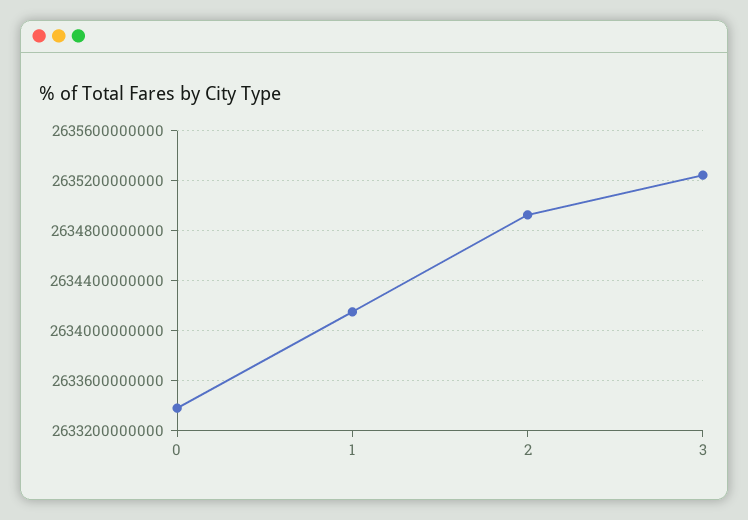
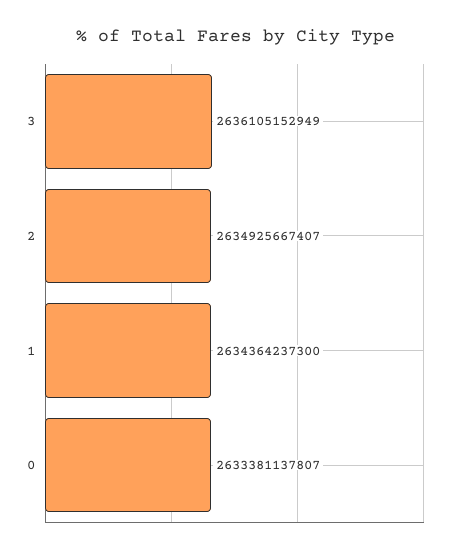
  {
    "0": 2633381137807,
-   "1": 2634150000000,
+   "1": 2634364237300,
    "2": 2634925667407,
-   "3": 2635250000000
+   "3": 2636105152949
  }

